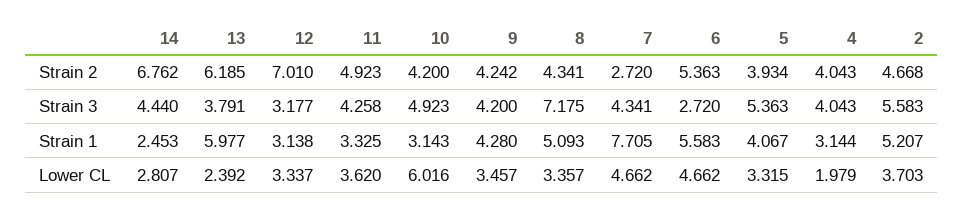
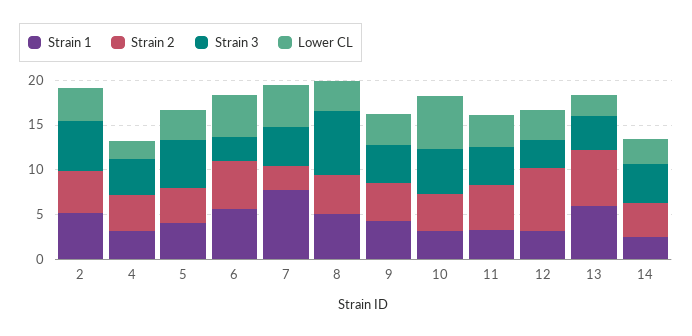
  {
    "Strain 2": {
-     "14": 6.762,
+     "14": 4,
      "13": 6.185,
      "12": 7.01,
      "11": 4.923,
      "10": 4.2,
      "9": 4.242,
      "8": 4.341,
      "7": 2.72,
      "6": 5.363,
      "5": 3.934,
      "4": 4.043,
      "2": 4.668
    },
    "Strain 3": {
      "14": 4.44,
      "13": 3.791,
      "12": 3.177,
      "11": 4.258,
      "10": 4.923,
      "9": 4.2,
      "8": 7.175,
      "7": 4.341,
      "6": 2.72,
      "5": 5.363,
      "4": 4.043,
      "2": 5.583
    },
    "Strain 1": {
      "14": 2.453,
      "13": 5.977,
      "12": 3.138,
      "11": 3.325,
      "10": 3.143,
      "9": 4.28,
      "8": 5.093,
      "7": 7.705,
      "6": 5.583,
      "5": 4.067,
      "4": 3.144,
      "2": 5.207
    },
    "Lower CL": {
      "14": 2.807,
      "13": 2.392,
      "12": 3.337,
      "11": 3.62,
      "10": 6.016,
      "9": 3.457,
      "8": 3.357,
      "7": 4.662,
      "6": 4.662,
      "5": 3.315,
      "4": 1.979,
      "2": 3.703
    }
  }

